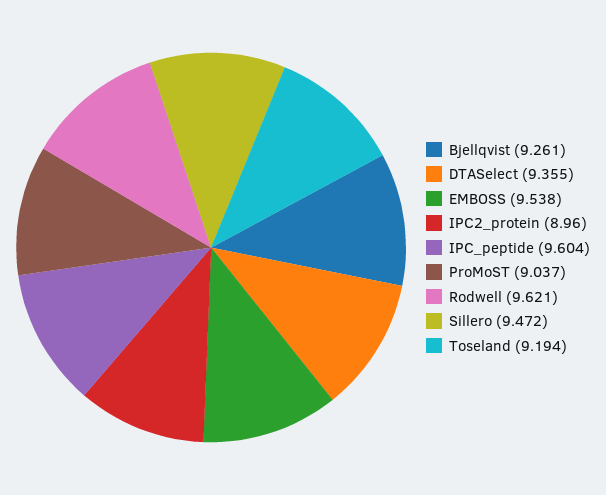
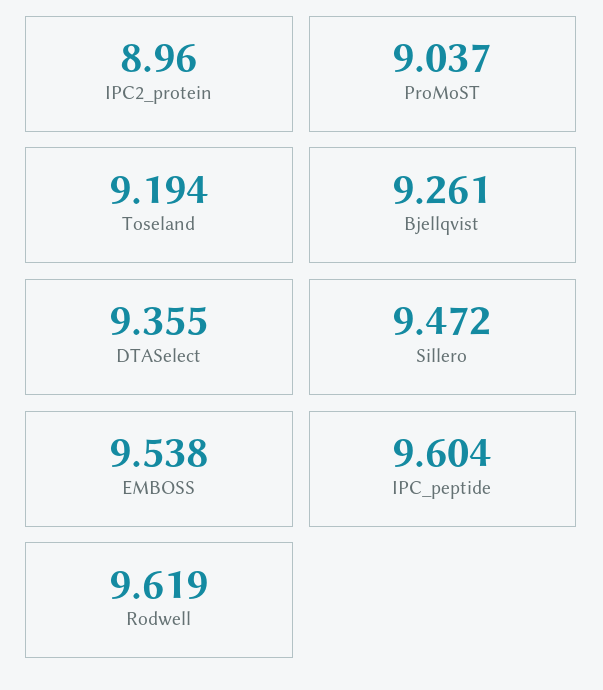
  {
    "Bjellqvist": 9.261,
    "DTASelect": 9.355,
    "EMBOSS": 9.538,
    "IPC2_protein": 8.96,
    "IPC_peptide": 9.604,
    "ProMoST": 9.037,
-   "Rodwell": 9.621,
+   "Rodwell": 9.619,
    "Sillero": 9.472,
    "Toseland": 9.194
  }

